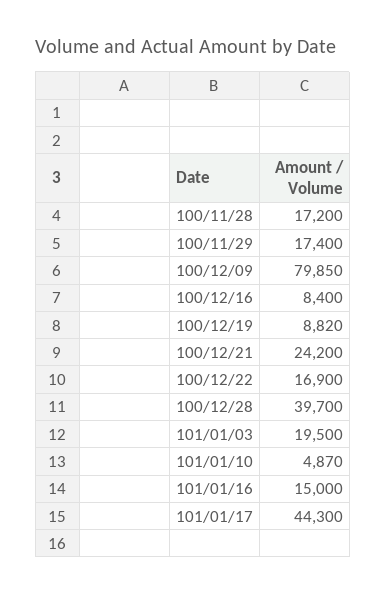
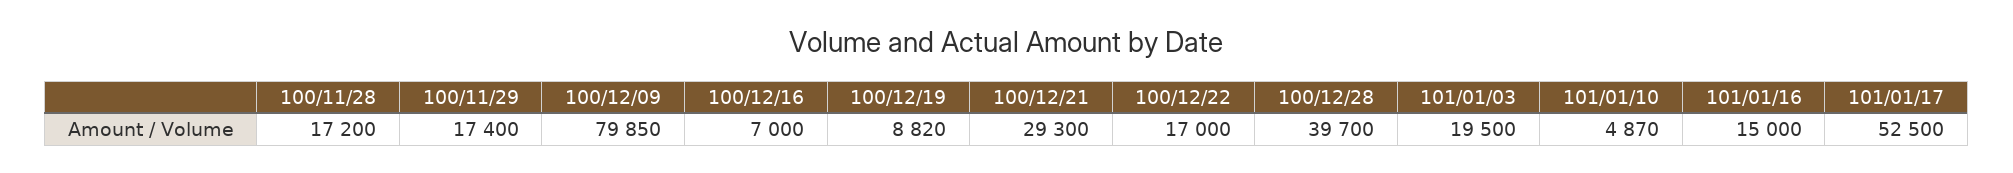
  {
    "100/11/28": 17200,
    "100/11/29": 17400,
    "100/12/09": 79850,
-   "100/12/16": 8400,
+   "100/12/16": 7000,
    "100/12/19": 8820,
-   "100/12/21": 24200,
+   "100/12/21": 29300,
-   "100/12/22": 16900,
+   "100/12/22": 17000,
    "100/12/28": 39700,
    "101/01/03": 19500,
    "101/01/10": 4870,
    "101/01/16": 15000,
-   "101/01/17": 44300
+   "101/01/17": 52500
  }

